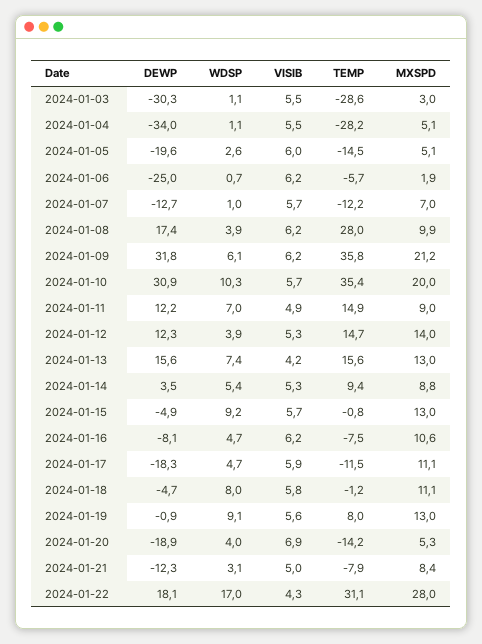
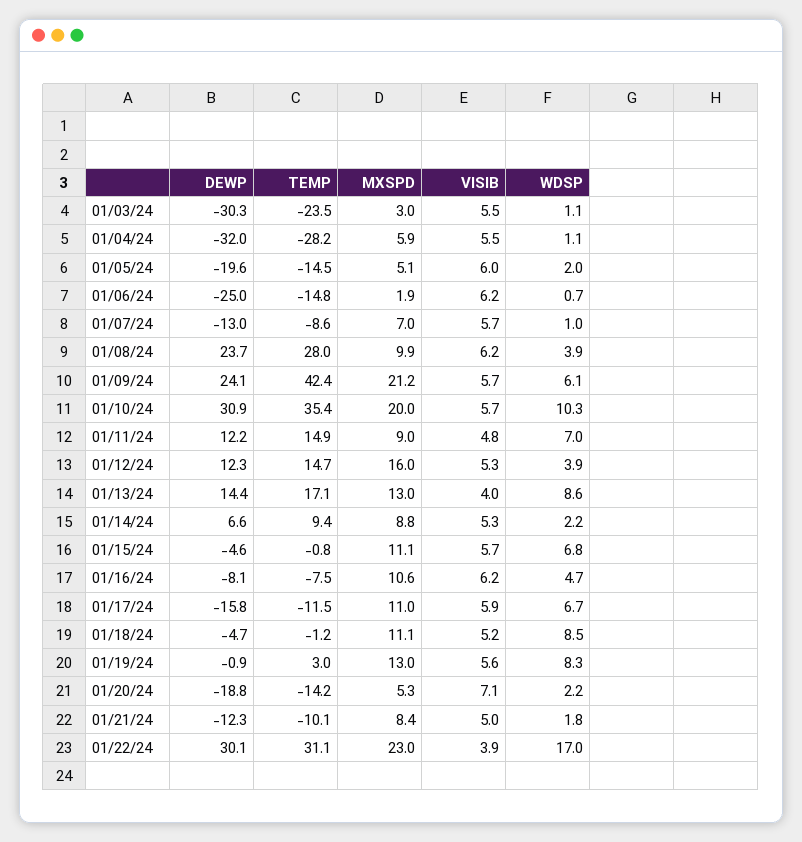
  {
    "DEWP": {
      "2024-01-03": -30.3,
-     "2024-01-04": -34,
+     "2024-01-04": -32,
      "2024-01-05": -19.6,
      "2024-01-06": -25,
-     "2024-01-07": -12.7,
+     "2024-01-07": -13,
-     "2024-01-08": 17.4,
+     "2024-01-08": 23.7,
-     "2024-01-09": 31.8,
+     "2024-01-09": 24.1,
      "2024-01-10": 30.9,
      "2024-01-11": 12.2,
      "2024-01-12": 12.3,
-     "2024-01-13": 15.6,
+     "2024-01-13": 14.4,
-     "2024-01-14": 3.5,
+     "2024-01-14": 6.6,
-     "2024-01-15": -4.9,
+     "2024-01-15": -4.6,
      "2024-01-16": -8.1,
-     "2024-01-17": -18.3,
+     "2024-01-17": -15.8,
      "2024-01-18": -4.7,
      "2024-01-19": -0.9,
-     "2024-01-20": -18.9,
+     "2024-01-20": -18.8,
      "2024-01-21": -12.3,
-     "2024-01-22": 18.1
+     "2024-01-22": 30.1
    },
    "WDSP": {
      "2024-01-03": 1.1,
      "2024-01-04": 1.1,
-     "2024-01-05": 2.6,
+     "2024-01-05": 2,
      "2024-01-06": 0.7,
      "2024-01-07": 1,
      "2024-01-08": 3.9,
      "2024-01-09": 6.1,
      "2024-01-10": 10.3,
      "2024-01-11": 7,
      "2024-01-12": 3.9,
-     "2024-01-13": 7.4,
+     "2024-01-13": 8.6,
-     "2024-01-14": 5.4,
+     "2024-01-14": 2.2,
-     "2024-01-15": 9.2,
+     "2024-01-15": 6.8,
      "2024-01-16": 4.7,
-     "2024-01-17": 4.7,
+     "2024-01-17": 6.7,
-     "2024-01-18": 8,
+     "2024-01-18": 8.5,
-     "2024-01-19": 9.1,
+     "2024-01-19": 8.3,
-     "2024-01-20": 4,
+     "2024-01-20": 2.2,
-     "2024-01-21": 3.1,
+     "2024-01-21": 1.8,
      "2024-01-22": 17
    },
    "VISIB": {
      "2024-01-03": 5.5,
      "2024-01-04": 5.5,
      "2024-01-05": 6,
      "2024-01-06": 6.2,
      "2024-01-07": 5.7,
      "2024-01-08": 6.2,
-     "2024-01-09": 6.2,
+     "2024-01-09": 5.7,
      "2024-01-10": 5.7,
-     "2024-01-11": 4.9,
+     "2024-01-11": 4.8,
      "2024-01-12": 5.3,
-     "2024-01-13": 4.2,
+     "2024-01-13": 4,
      "2024-01-14": 5.3,
      "2024-01-15": 5.7,
      "2024-01-16": 6.2,
      "2024-01-17": 5.9,
-     "2024-01-18": 5.8,
+     "2024-01-18": 5.2,
      "2024-01-19": 5.6,
-     "2024-01-20": 6.9,
+     "2024-01-20": 7.1,
      "2024-01-21": 5,
-     "2024-01-22": 4.3
+     "2024-01-22": 3.9
    },
    "TEMP": {
-     "2024-01-03": -28.6,
+     "2024-01-03": -23.5,
      "2024-01-04": -28.2,
      "2024-01-05": -14.5,
-     "2024-01-06": -5.7,
+     "2024-01-06": -14.8,
-     "2024-01-07": -12.2,
+     "2024-01-07": -8.6,
      "2024-01-08": 28,
-     "2024-01-09": 35.8,
+     "2024-01-09": 42.4,
      "2024-01-10": 35.4,
      "2024-01-11": 14.9,
      "2024-01-12": 14.7,
-     "2024-01-13": 15.6,
+     "2024-01-13": 17.1,
      "2024-01-14": 9.4,
      "2024-01-15": -0.8,
      "2024-01-16": -7.5,
      "2024-01-17": -11.5,
      "2024-01-18": -1.2,
-     "2024-01-19": 8,
+     "2024-01-19": 3,
      "2024-01-20": -14.2,
-     "2024-01-21": -7.9,
+     "2024-01-21": -10.1,
      "2024-01-22": 31.1
    },
    "MXSPD": {
      "2024-01-03": 3,
-     "2024-01-04": 5.1,
+     "2024-01-04": 5.9,
      "2024-01-05": 5.1,
      "2024-01-06": 1.9,
      "2024-01-07": 7,
      "2024-01-08": 9.9,
      "2024-01-09": 21.2,
      "2024-01-10": 20,
      "2024-01-11": 9,
-     "2024-01-12": 14,
+     "2024-01-12": 16,
      "2024-01-13": 13,
      "2024-01-14": 8.8,
-     "2024-01-15": 13,
+     "2024-01-15": 11.1,
      "2024-01-16": 10.6,
-     "2024-01-17": 11.1,
+     "2024-01-17": 11,
      "2024-01-18": 11.1,
      "2024-01-19": 13,
      "2024-01-20": 5.3,
      "2024-01-21": 8.4,
-     "2024-01-22": 28
+     "2024-01-22": 23
    }
  }

